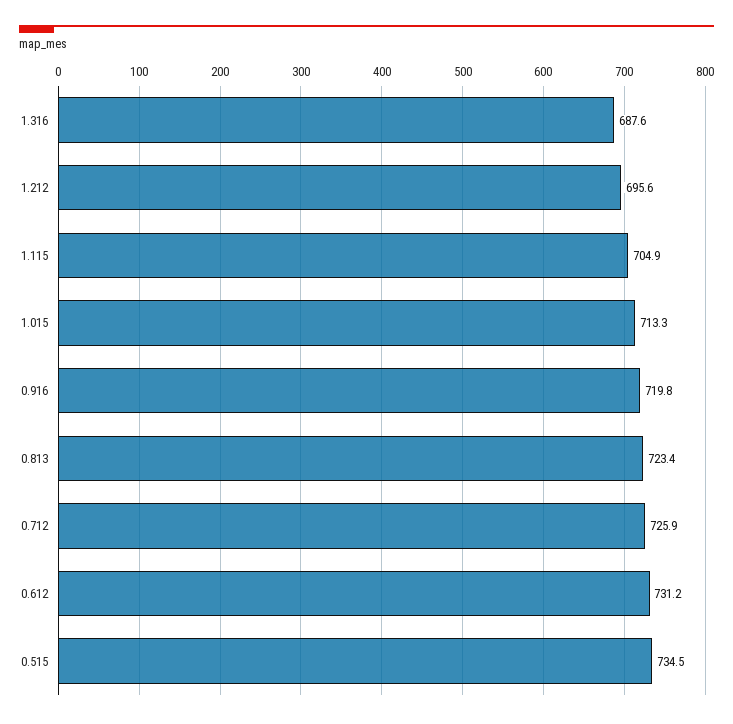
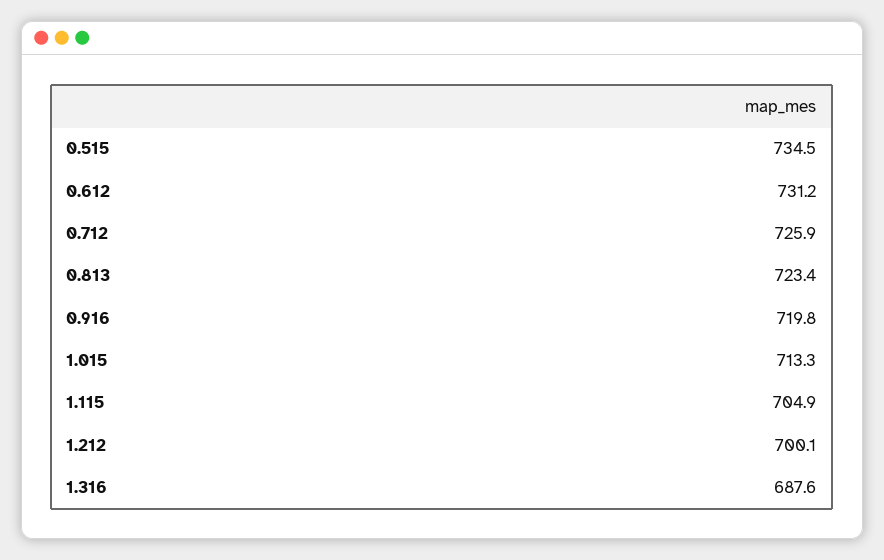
  {
    "1.316": 687.6,
-   "1.212": 695.6,
+   "1.212": 700.1,
    "1.115": 704.9,
    "1.015": 713.3,
    "0.916": 719.8,
    "0.813": 723.4,
    "0.712": 725.9,
    "0.612": 731.2,
    "0.515": 734.5
  }

